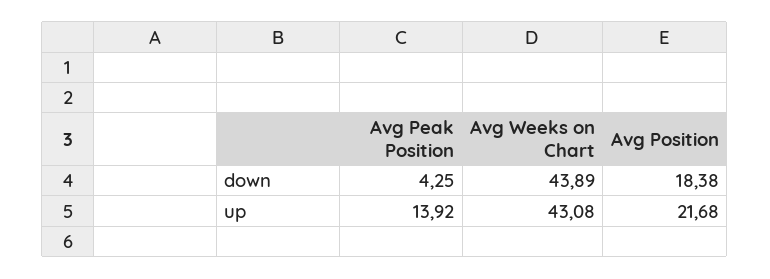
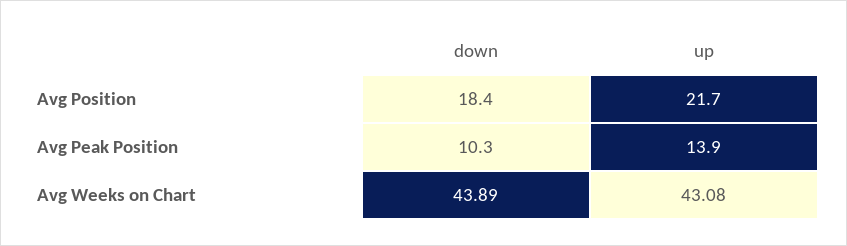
  {
    "Avg Peak Position": {
-     "down": 4.25,
+     "down": 10.3,
      "up": 13.92
    },
    "Avg Weeks on Chart": {
      "down": 43.89,
      "up": 43.08
    },
    "Avg Position": {
      "down": 18.38,
      "up": 21.68
    }
  }

